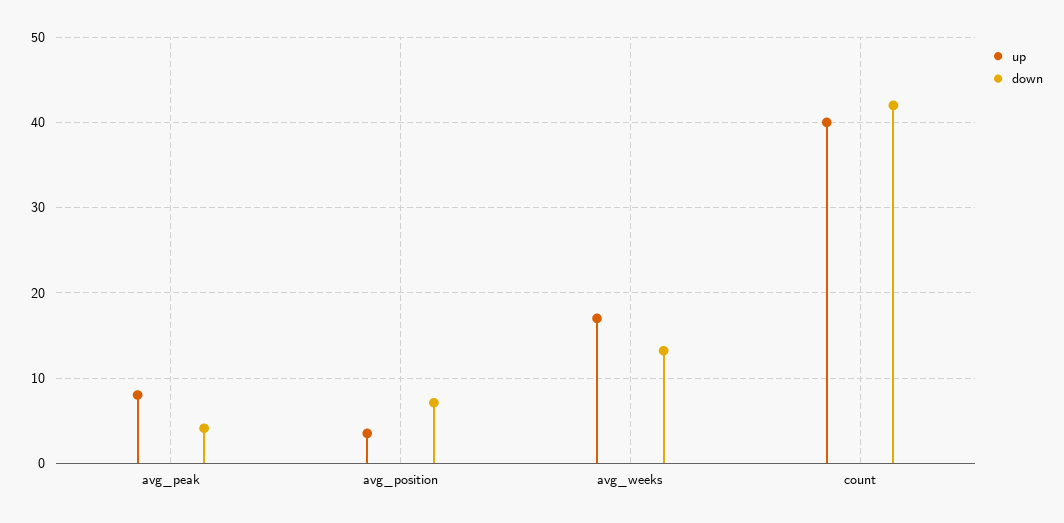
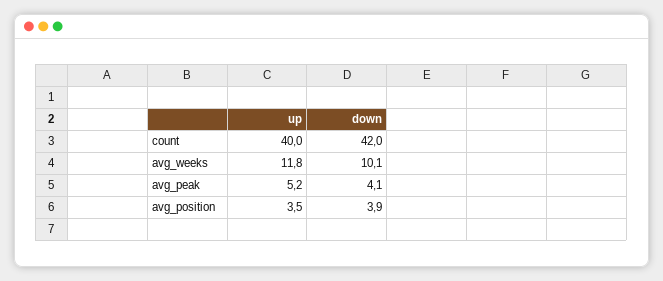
  {
    "up": {
-     "avg_peak": 8,
+     "avg_peak": 5.2,
      "avg_position": 3.5,
-     "avg_weeks": 17,
+     "avg_weeks": 11.8,
      "count": 40
    },
    "down": {
      "avg_peak": 4.1,
-     "avg_position": 7,
+     "avg_position": 3.9,
-     "avg_weeks": 13,
+     "avg_weeks": 10.1,
      "count": 42
    }
  }

